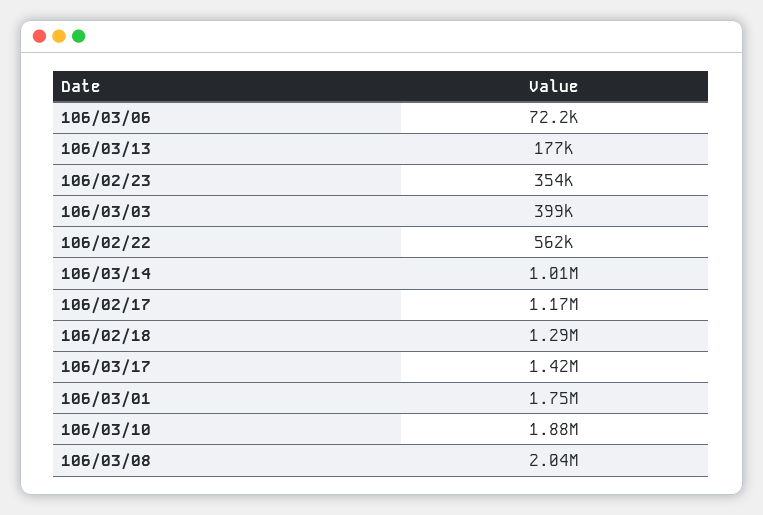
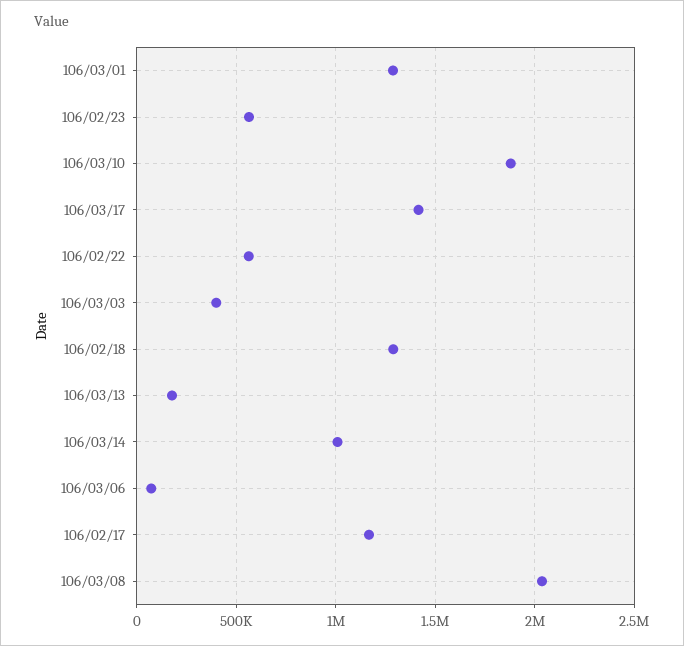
  {
    "106/03/06": 72200,
    "106/03/13": 177000,
-   "106/02/23": 354000,
+   "106/02/23": 550000,
    "106/03/03": 399000,
    "106/02/22": 562000,
    "106/03/14": 1010000,
    "106/02/17": 1170000,
    "106/02/18": 1290000,
    "106/03/17": 1420000,
-   "106/03/01": 1750000,
+   "106/03/01": 1300000,
    "106/03/10": 1880000,
    "106/03/08": 2040000
  }

